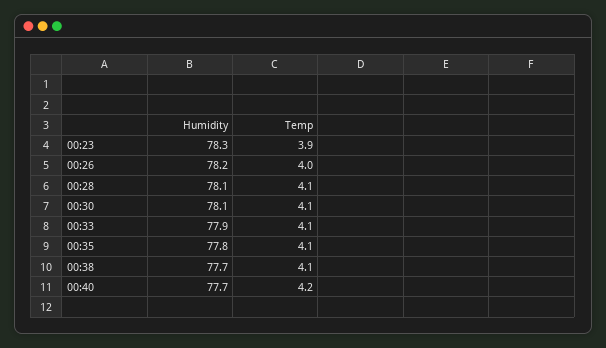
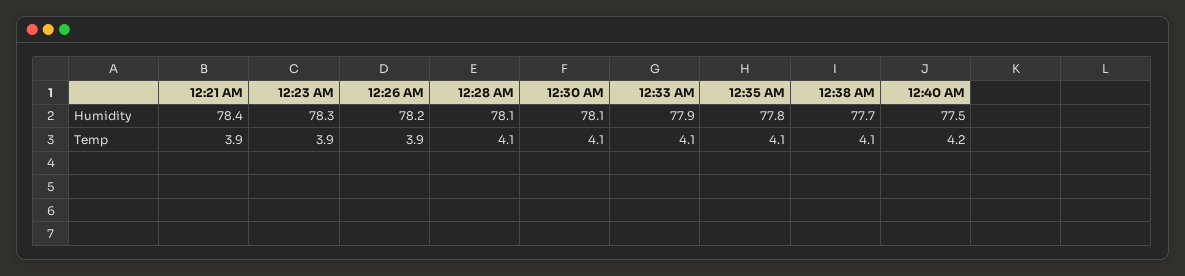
  {
    "Humidity": {
      "00:23": 78.3,
      "00:26": 78.2,
      "00:28": 78.1,
      "00:30": 78.1,
      "00:33": 77.9,
      "00:35": 77.8,
      "00:38": 77.7,
-     "00:40": 77.7
+     "00:40": 77.5,
+     "12:21 AM": 78.4
    },
    "Temp": {
      "00:23": 3.9,
-     "00:26": 4,
+     "00:26": 3.9,
      "00:28": 4.1,
      "00:30": 4.1,
      "00:33": 4.1,
      "00:35": 4.1,
      "00:38": 4.1,
-     "00:40": 4.2
+     "00:40": 4.2,
+     "12:21 AM": 3.9
    }
  }

